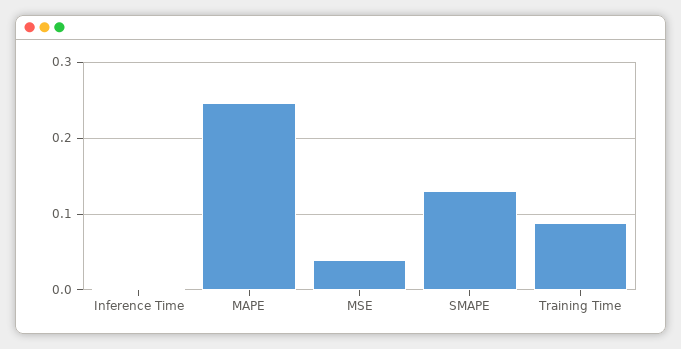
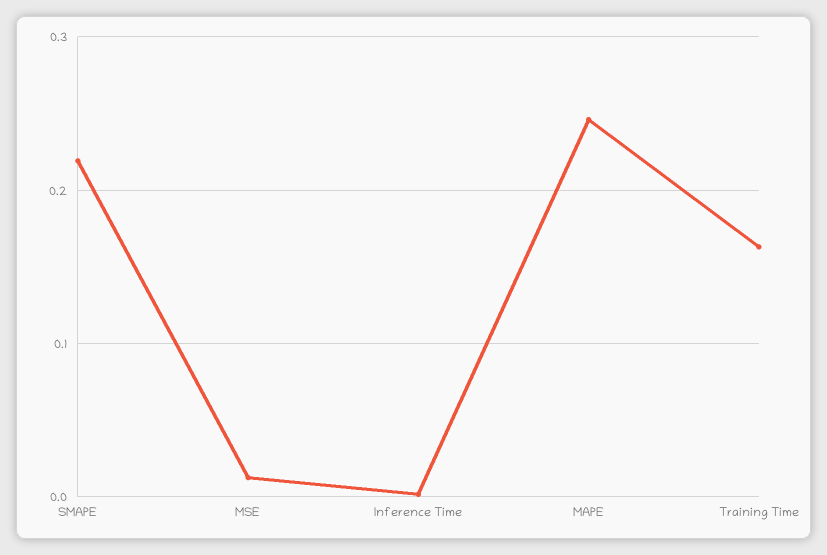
  {
    "Inference Time": 0,
    "MAPE": 0.25,
-   "MSE": 0.04,
+   "MSE": 0.01,
-   "SMAPE": 0.13,
+   "SMAPE": 0.22,
-   "Training Time": 0.09
+   "Training Time": 0.16
  }

